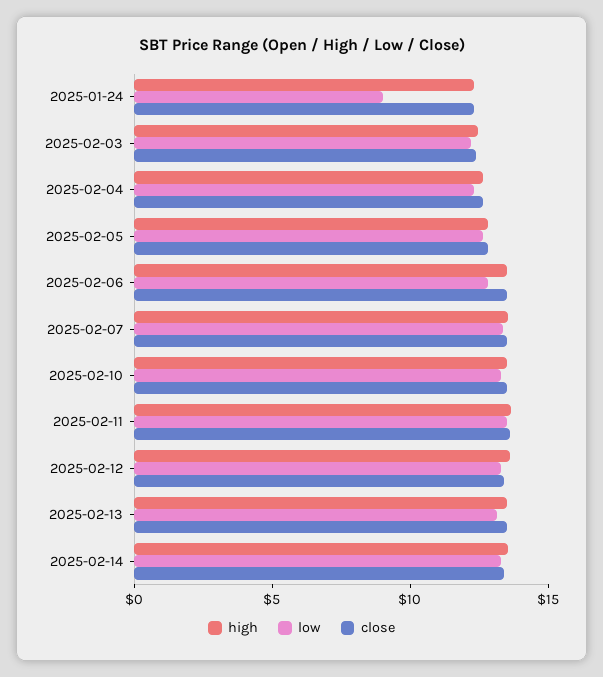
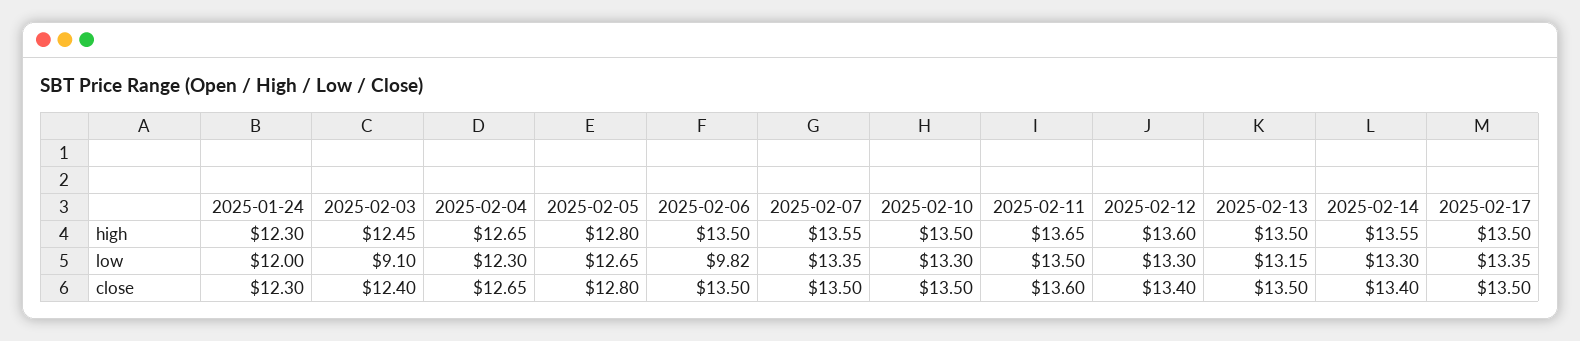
  {
    "high": {
      "2025-01-24": 12.3,
      "2025-02-03": 12.45,
      "2025-02-04": 12.65,
      "2025-02-05": 12.8,
      "2025-02-06": 13.5,
      "2025-02-07": 13.55,
      "2025-02-10": 13.5,
      "2025-02-11": 13.65,
      "2025-02-12": 13.6,
      "2025-02-13": 13.5,
-     "2025-02-14": 13.55
+     "2025-02-14": 13.55,
+     "2025-02-17": 13.5
    },
    "low": {
-     "2025-01-24": 9,
+     "2025-01-24": 12,
-     "2025-02-03": 12,
+     "2025-02-03": 9.1,
      "2025-02-04": 12.3,
      "2025-02-05": 12.65,
-     "2025-02-06": 13,
+     "2025-02-06": 9.82,
      "2025-02-07": 13.35,
      "2025-02-10": 13.3,
      "2025-02-11": 13.5,
      "2025-02-12": 13.3,
      "2025-02-13": 13.15,
-     "2025-02-14": 13.3
+     "2025-02-14": 13.3,
+     "2025-02-17": 13.35
    },
    "close": {
      "2025-01-24": 12.3,
      "2025-02-03": 12.4,
      "2025-02-04": 12.65,
      "2025-02-05": 12.8,
      "2025-02-06": 13.5,
      "2025-02-07": 13.5,
      "2025-02-10": 13.5,
      "2025-02-11": 13.6,
      "2025-02-12": 13.4,
      "2025-02-13": 13.5,
-     "2025-02-14": 13.4
+     "2025-02-14": 13.4,
+     "2025-02-17": 13.5
    }
  }

